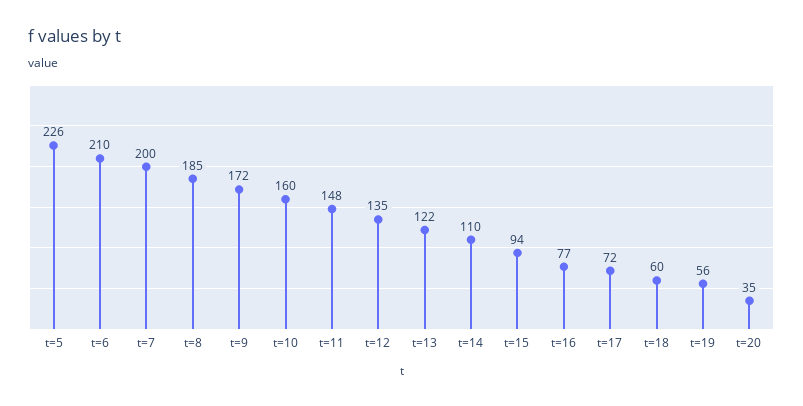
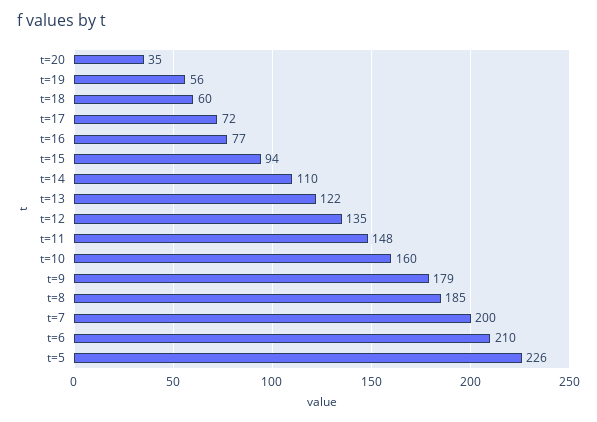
  {
    "t=5": 226,
    "t=6": 210,
    "t=7": 200,
    "t=8": 185,
-   "t=9": 172,
+   "t=9": 179,
    "t=10": 160,
    "t=11": 148,
    "t=12": 135,
    "t=13": 122,
    "t=14": 110,
    "t=15": 94,
    "t=16": 77,
    "t=17": 72,
    "t=18": 60,
    "t=19": 56,
    "t=20": 35
  }

